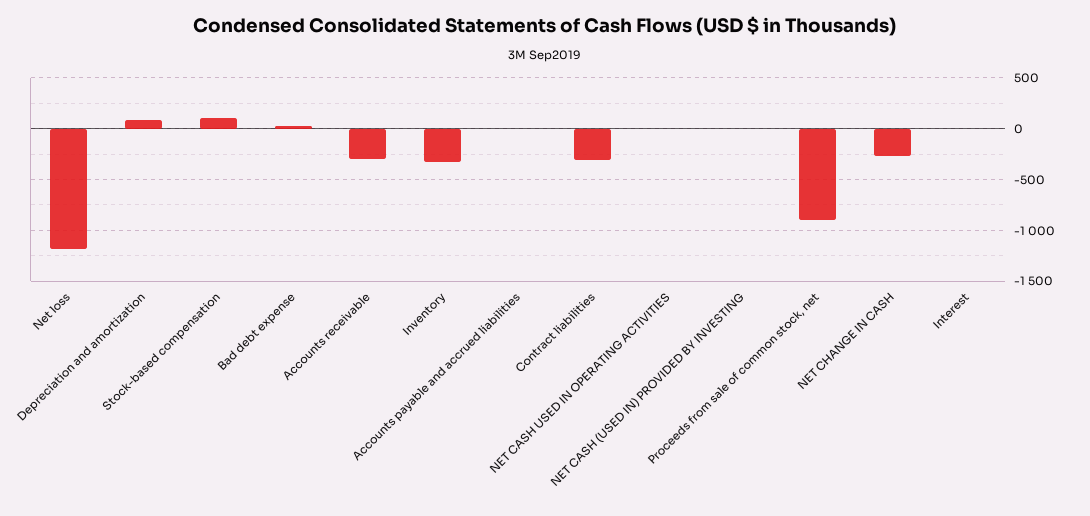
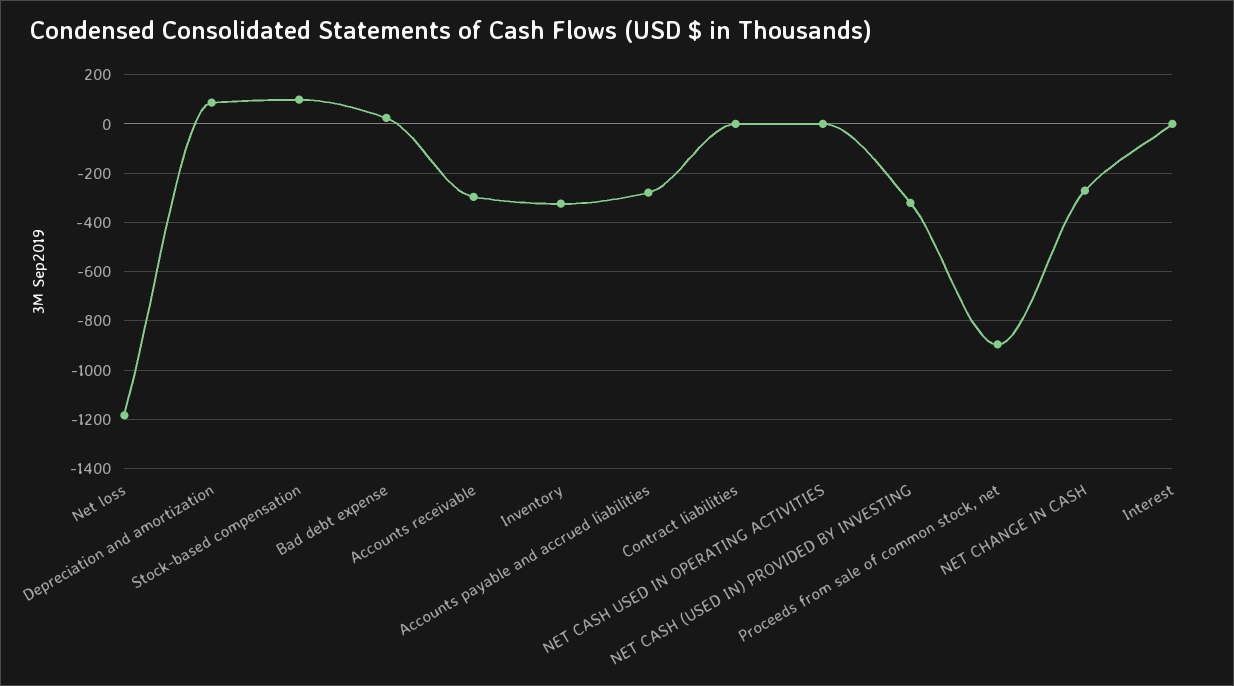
  {
    "Net loss": -1175,
    "Depreciation and amortization": 75,
    "Stock-based compensation": 100,
    "Bad debt expense": 25,
    "Accounts receivable": -300,
    "Inventory": -325,
-   "Accounts payable and accrued liabilities": 0,
+   "Accounts payable and accrued liabilities": -275,
-   "Contract liabilities": -300,
+   "Contract liabilities": 0,
    "NET CASH USED IN OPERATING ACTIVITIES": 0,
-   "NET CASH (USED IN) PROVIDED BY INVESTING": 0,
+   "NET CASH (USED IN) PROVIDED BY INVESTING": -325,
    "Proceeds from sale of common stock, net": -900,
    "NET CHANGE IN CASH": -275,
    "Interest": 0
  }

